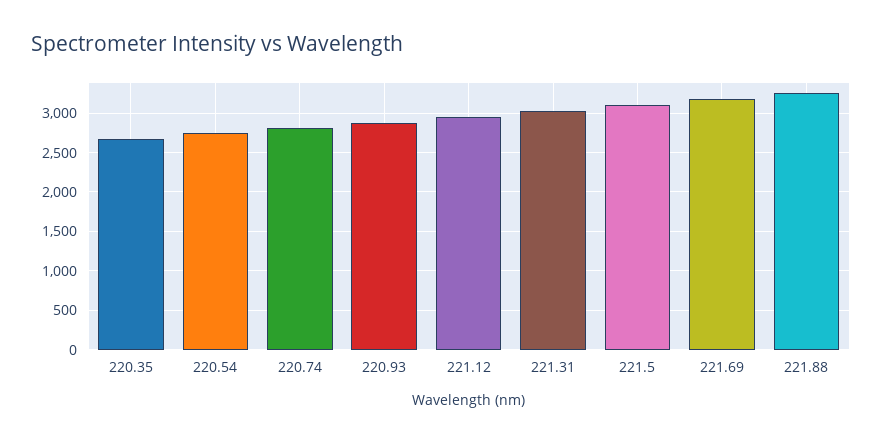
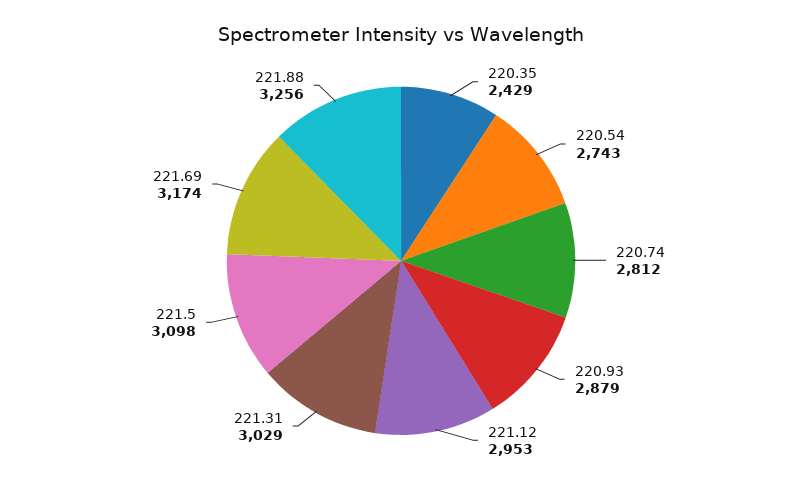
  {
-   "220.35": 2700,
+   "220.35": 2429,
    "220.54": 2743,
    "220.74": 2812,
    "220.93": 2879,
    "221.12": 2953,
    "221.31": 3029,
    "221.5": 3098,
    "221.69": 3174,
    "221.88": 3256
  }

